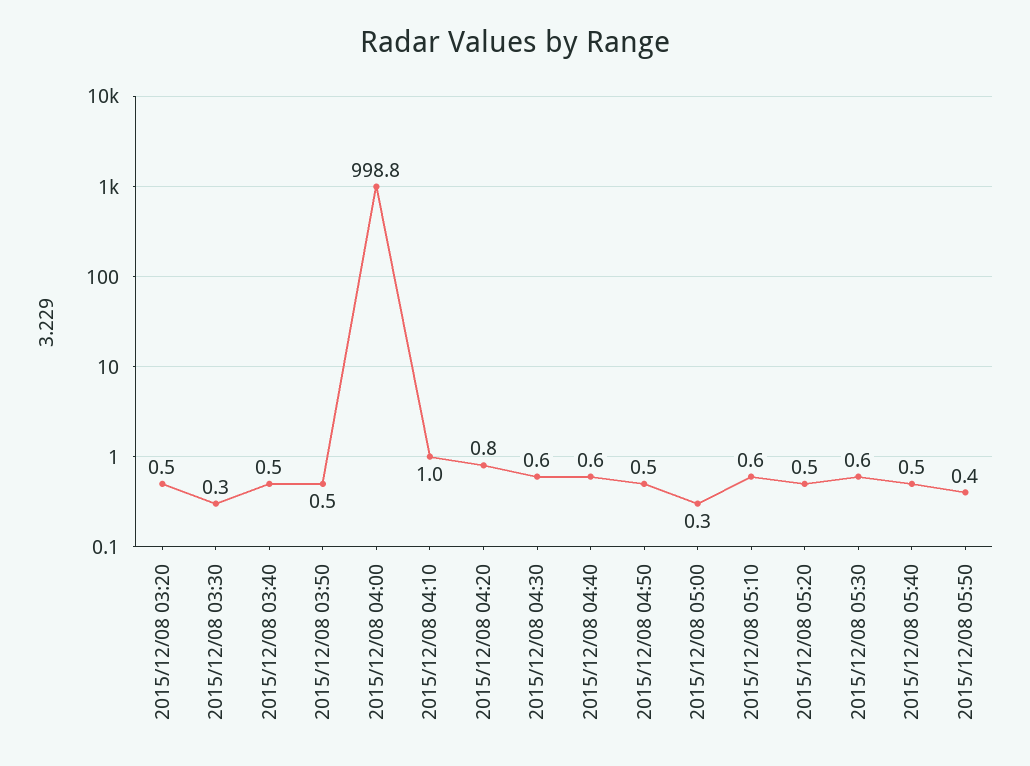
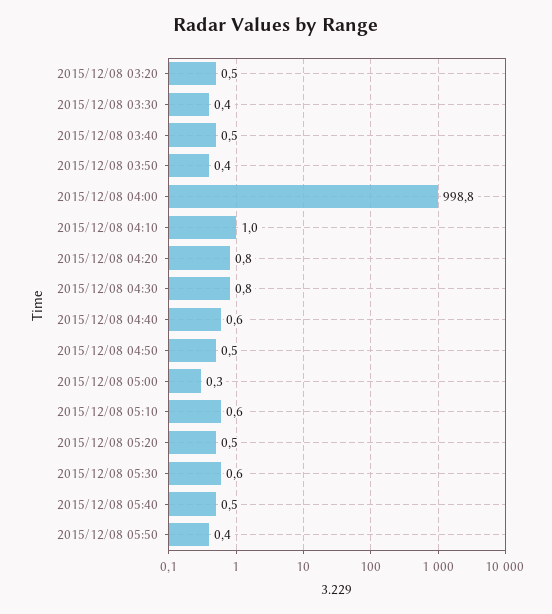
  {
    "2015/12/08 03:20": 0.5,
-   "2015/12/08 03:30": 0.3,
+   "2015/12/08 03:30": 0.4,
    "2015/12/08 03:40": 0.5,
-   "2015/12/08 03:50": 0.5,
+   "2015/12/08 03:50": 0.4,
    "2015/12/08 04:00": 998.8,
    "2015/12/08 04:10": 1,
    "2015/12/08 04:20": 0.8,
-   "2015/12/08 04:30": 0.6,
+   "2015/12/08 04:30": 0.8,
    "2015/12/08 04:40": 0.6,
    "2015/12/08 04:50": 0.5,
    "2015/12/08 05:00": 0.3,
    "2015/12/08 05:10": 0.6,
    "2015/12/08 05:20": 0.5,
    "2015/12/08 05:30": 0.6,
    "2015/12/08 05:40": 0.5,
    "2015/12/08 05:50": 0.4
  }

